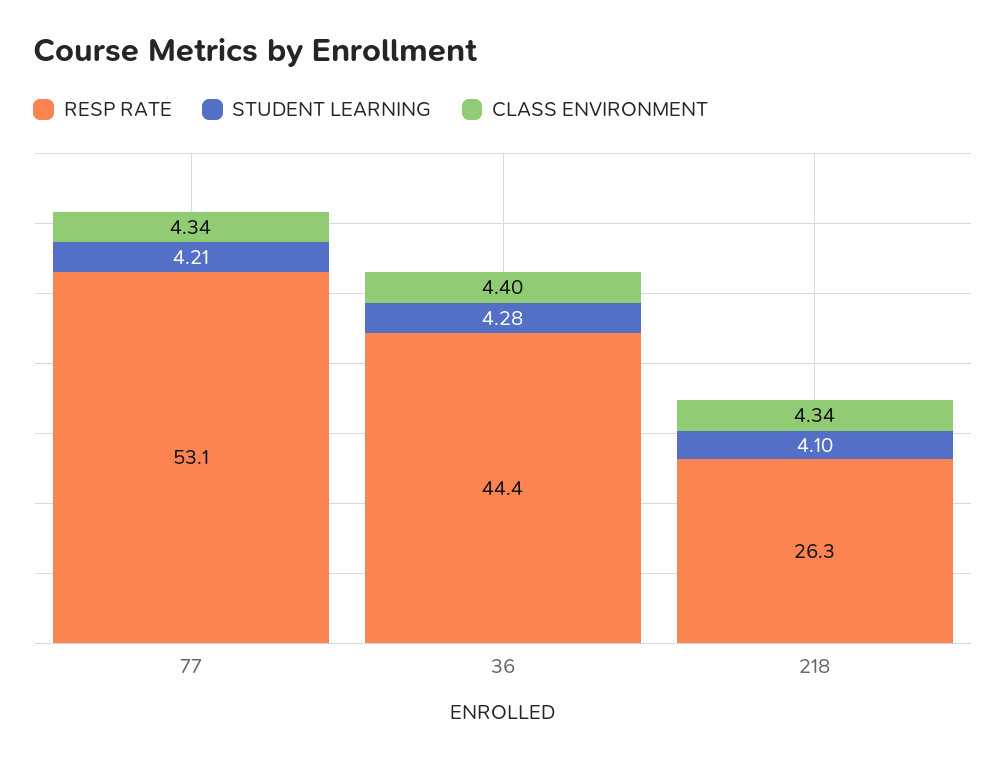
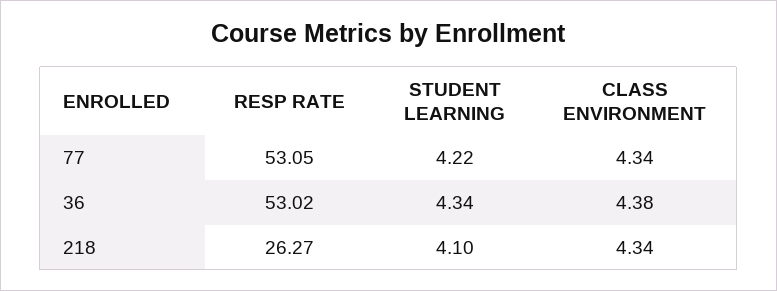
  {
    "RESP RATE": {
      "77": 53.05,
-     "36": 44.4,
+     "36": 53.02,
      "218": 26.27
    },
    "STUDENT LEARNING": {
-     "77": 4.21,
+     "77": 4.22,
-     "36": 4.28,
+     "36": 4.34,
      "218": 4.1
    },
    "CLASS ENVIRONMENT": {
      "77": 4.34,
-     "36": 4.4,
+     "36": 4.38,
      "218": 4.34
    }
  }

